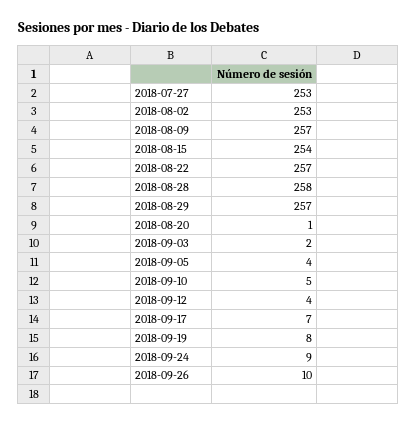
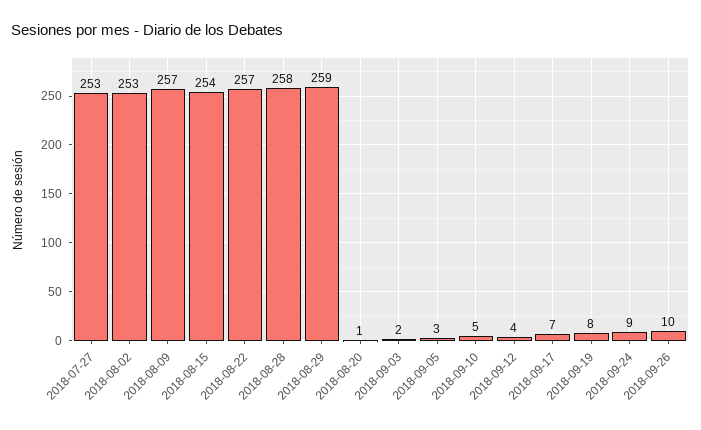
  {
    "2018-07-27": 253,
    "2018-08-02": 253,
    "2018-08-09": 257,
    "2018-08-15": 254,
    "2018-08-22": 257,
    "2018-08-28": 258,
-   "2018-08-29": 257,
+   "2018-08-29": 259,
    "2018-08-20": 1,
    "2018-09-03": 2,
-   "2018-09-05": 4,
+   "2018-09-05": 3,
    "2018-09-10": 5,
    "2018-09-12": 4,
    "2018-09-17": 7,
    "2018-09-19": 8,
    "2018-09-24": 9,
    "2018-09-26": 10
  }

